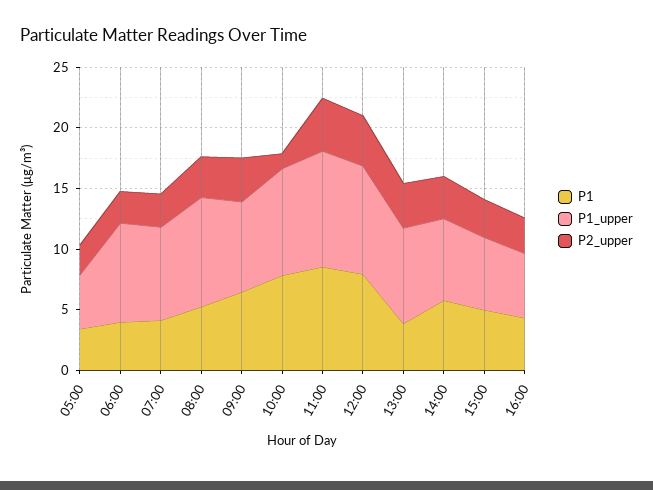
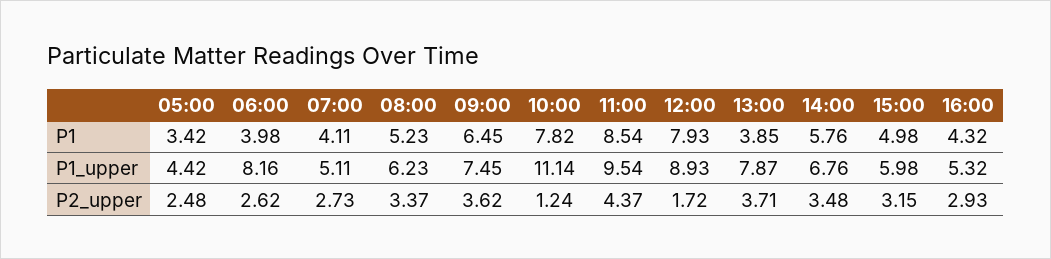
  {
    "P1": {
      "05:00": 3.42,
      "06:00": 3.98,
      "07:00": 4.11,
      "08:00": 5.23,
      "09:00": 6.45,
      "10:00": 7.82,
      "11:00": 8.54,
      "12:00": 7.93,
      "13:00": 3.85,
      "14:00": 5.76,
      "15:00": 4.98,
      "16:00": 4.32
    },
    "P1_upper": {
      "05:00": 4.42,
      "06:00": 8.16,
-     "07:00": 8,
+     "07:00": 5.11,
-     "08:00": 9,
+     "08:00": 6.23,
      "09:00": 7.45,
-     "10:00": 9,
+     "10:00": 11.14,
      "11:00": 9.54,
      "12:00": 8.93,
      "13:00": 7.87,
      "14:00": 6.76,
      "15:00": 5.98,
      "16:00": 5.32
    },
    "P2_upper": {
      "05:00": 2.48,
      "06:00": 2.62,
      "07:00": 2.73,
      "08:00": 3.37,
      "09:00": 3.62,
      "10:00": 1.24,
      "11:00": 4.37,
-     "12:00": 4,
+     "12:00": 1.72,
      "13:00": 3.71,
      "14:00": 3.48,
      "15:00": 3.15,
      "16:00": 2.93
    }
  }

